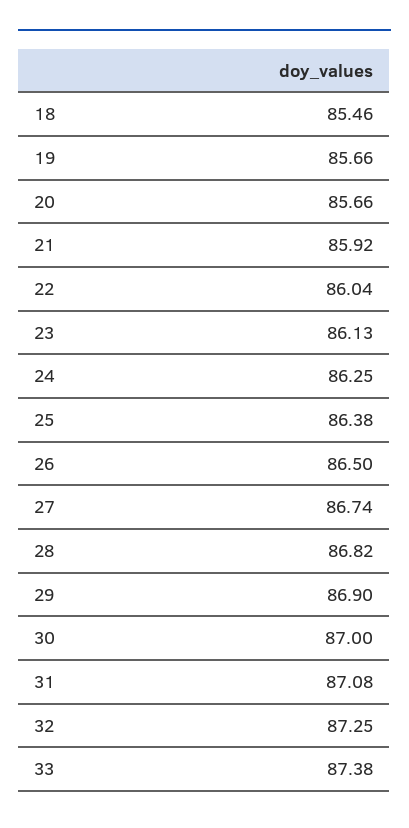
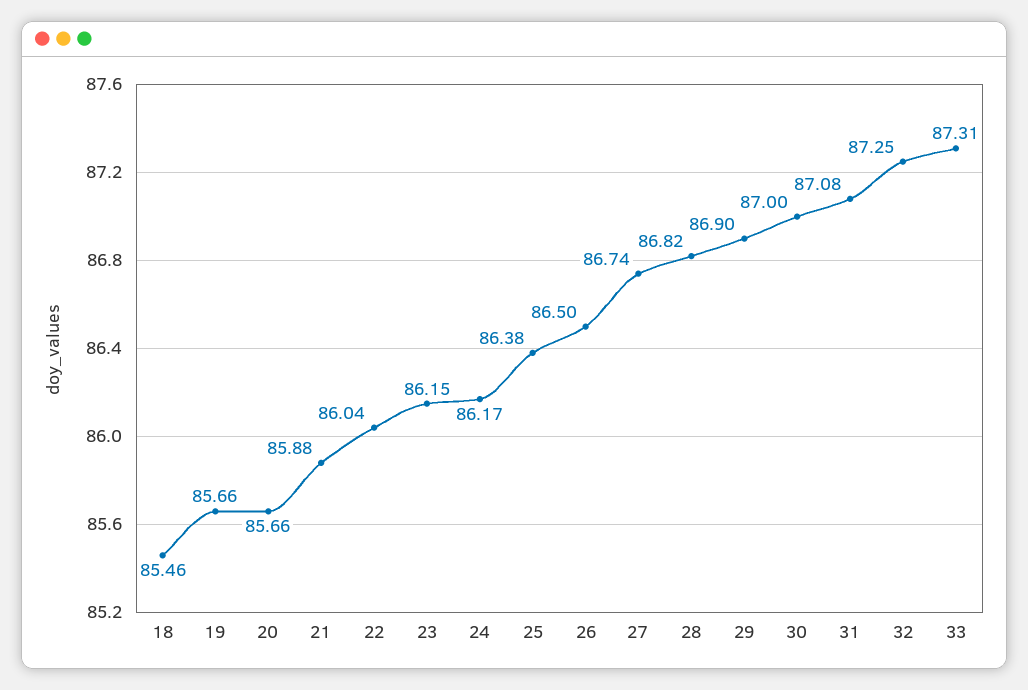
  {
    "18": 85.46,
    "19": 85.66,
    "20": 85.66,
-   "21": 85.92,
+   "21": 85.88,
    "22": 86.04,
-   "23": 86.13,
+   "23": 86.15,
-   "24": 86.25,
+   "24": 86.17,
    "25": 86.38,
    "26": 86.5,
    "27": 86.74,
    "28": 86.82,
    "29": 86.9,
    "30": 87,
    "31": 87.08,
    "32": 87.25,
-   "33": 87.38
+   "33": 87.31
  }

